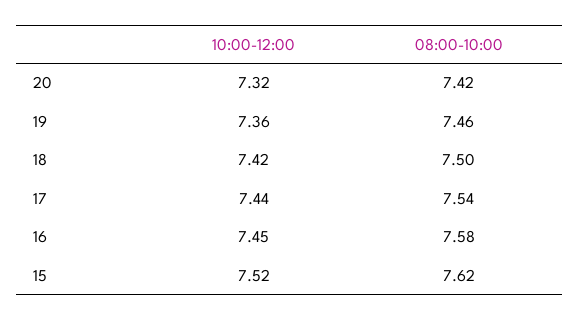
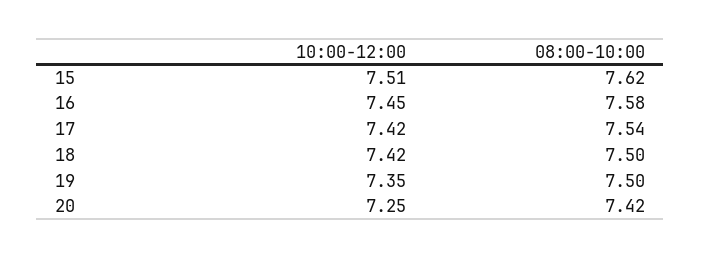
  {
    "10:00-12:00": {
-     "20": 7.32,
+     "20": 7.25,
-     "19": 7.36,
+     "19": 7.35,
      "18": 7.42,
-     "17": 7.44,
+     "17": 7.42,
      "16": 7.45,
-     "15": 7.52
+     "15": 7.51
    },
    "08:00-10:00": {
      "20": 7.42,
-     "19": 7.46,
+     "19": 7.5,
      "18": 7.5,
      "17": 7.54,
      "16": 7.58,
      "15": 7.62
    }
  }

